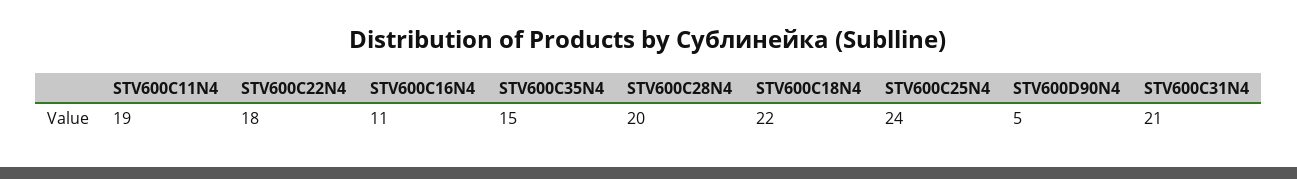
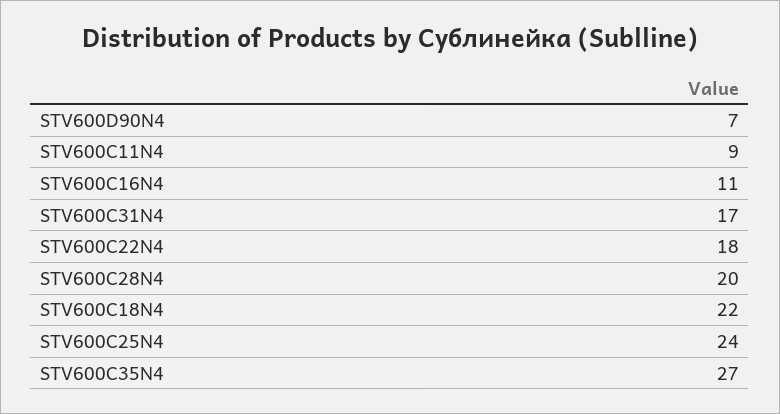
  {
-   "STV600C11N4": 19,
+   "STV600C11N4": 9,
    "STV600C22N4": 18,
    "STV600C16N4": 11,
-   "STV600C35N4": 15,
+   "STV600C35N4": 27,
    "STV600C28N4": 20,
    "STV600C18N4": 22,
    "STV600C25N4": 24,
-   "STV600D90N4": 5,
+   "STV600D90N4": 7,
-   "STV600C31N4": 21
+   "STV600C31N4": 17
  }

